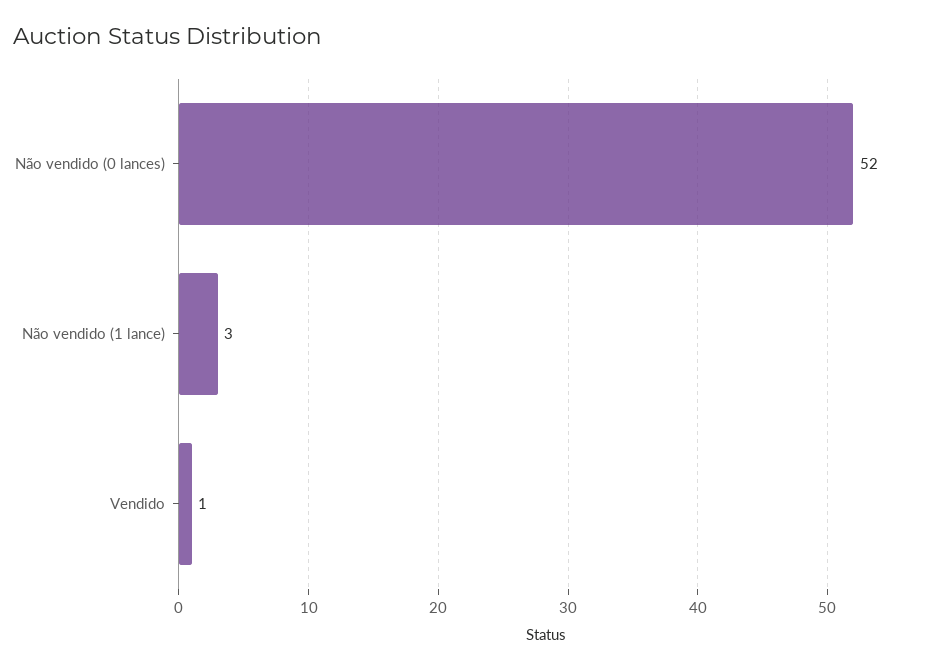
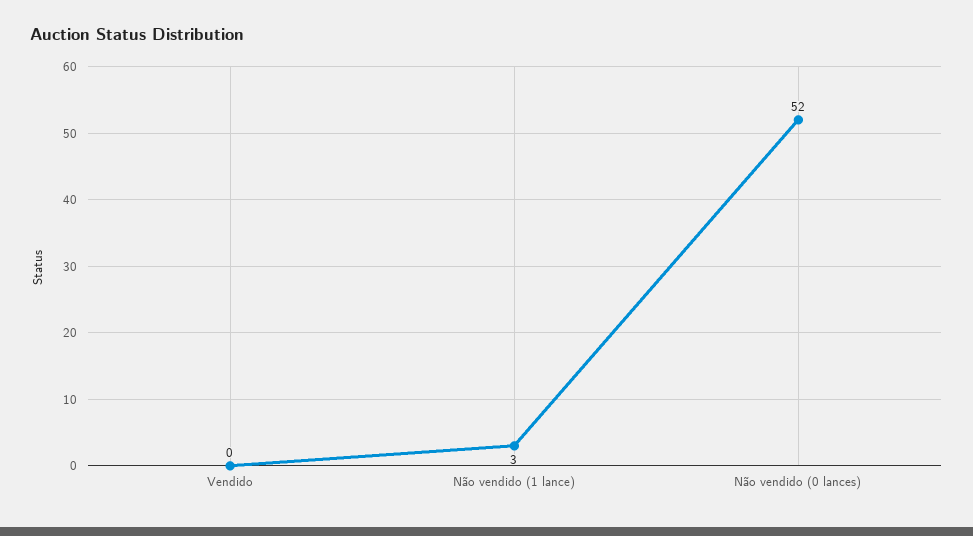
  {
    "Não vendido (0 lances)": 52,
    "Não vendido (1 lance)": 3,
-   "Vendido": 1
+   "Vendido": 0
  }

